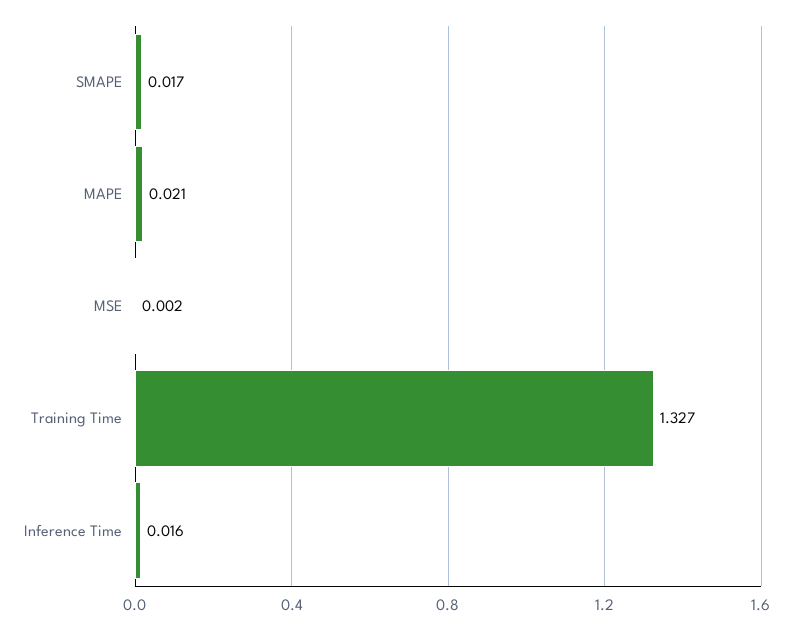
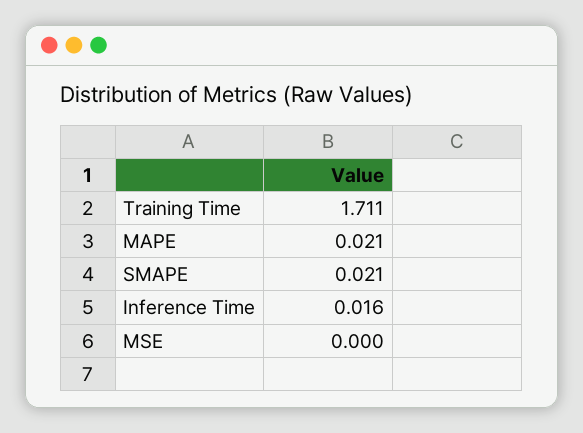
  {
-   "SMAPE": 0.017,
+   "SMAPE": 0.021,
    "MAPE": 0.021,
-   "MSE": 0.002,
+   "MSE": 0,
-   "Training Time": 1.327,
+   "Training Time": 1.711,
    "Inference Time": 0.016
  }

